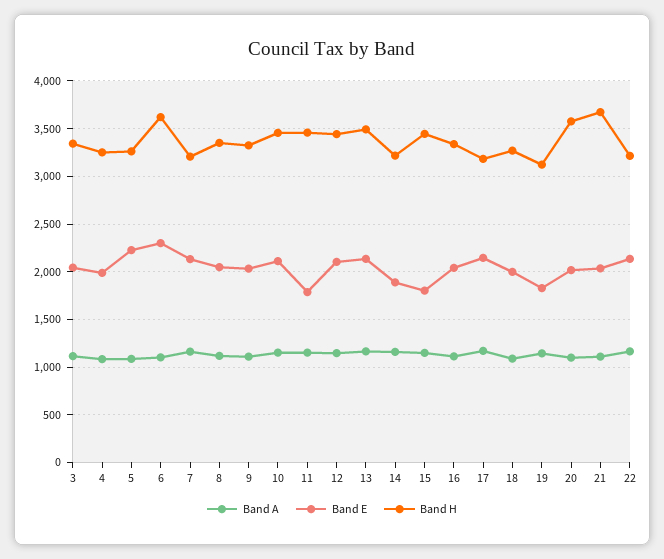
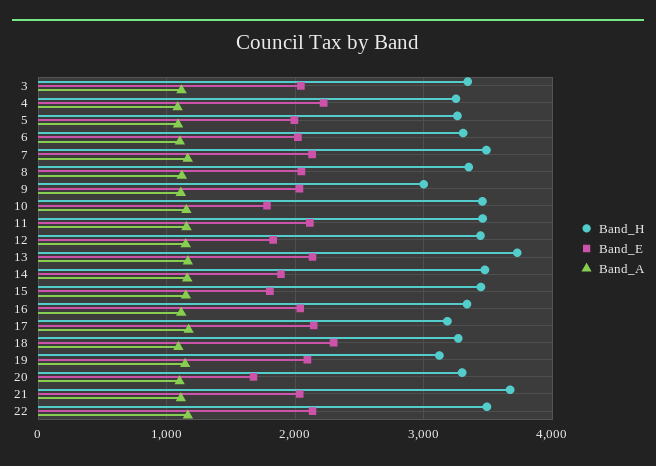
  {
    "Band A": {
      "3": 1100,
      "4": 1100,
      "5": 1100,
      "6": 1100,
      "7": 1200,
      "8": 1100,
      "9": 1100,
      "10": 1200,
      "11": 1200,
      "12": 1100,
      "13": 1200,
      "14": 1200,
      "15": 1100,
      "16": 1100,
      "17": 1200,
      "18": 1100,
      "19": 1100,
      "20": 1100,
      "21": 1100,
      "22": 1200
    },
    "Band E": {
      "3": 2000,
-     "4": 2000,
+     "4": 2200,
-     "5": 2200,
+     "5": 2000,
-     "6": 2300,
+     "6": 2000,
      "7": 2100,
      "8": 2000,
      "9": 2000,
-     "10": 2100,
+     "10": 1800,
-     "11": 1800,
+     "11": 2100,
-     "12": 2100,
+     "12": 1800,
      "13": 2100,
      "14": 1900,
      "15": 1800,
      "16": 2000,
      "17": 2100,
-     "18": 2000,
+     "18": 2300,
-     "19": 1800,
+     "19": 2100,
-     "20": 2000,
+     "20": 1700,
      "21": 2000,
      "22": 2100
    },
    "Band H": {
      "3": 3300,
      "4": 3300,
      "5": 3300,
-     "6": 3600,
+     "6": 3300,
-     "7": 3200,
+     "7": 3500,
      "8": 3400,
-     "9": 3300,
+     "9": 3000,
      "10": 3500,
      "11": 3500,
      "12": 3400,
-     "13": 3500,
+     "13": 3700,
-     "14": 3200,
+     "14": 3500,
      "15": 3400,
      "16": 3300,
      "17": 3200,
      "18": 3300,
      "19": 3100,
-     "20": 3600,
+     "20": 3300,
      "21": 3700,
-     "22": 3200
+     "22": 3500
    }
  }

